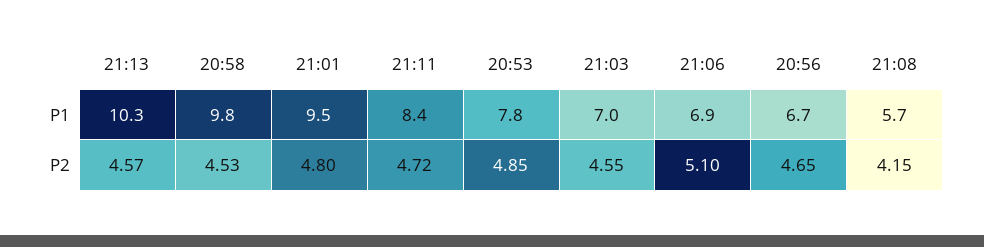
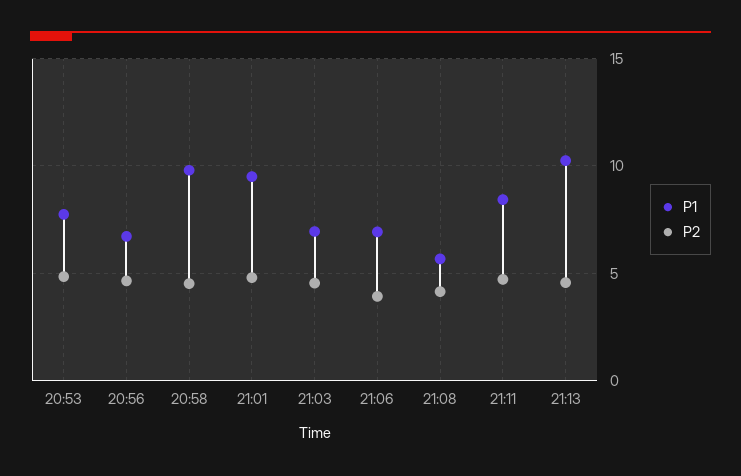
  {
    "P1": {
      "21:13": 10.3,
      "20:58": 9.8,
      "21:01": 9.5,
      "21:11": 8.4,
      "20:53": 7.8,
      "21:03": 7,
      "21:06": 6.9,
      "20:56": 6.7,
      "21:08": 5.7
    },
    "P2": {
      "21:13": 4.57,
      "20:58": 4.53,
      "21:01": 4.8,
      "21:11": 4.72,
      "20:53": 4.85,
      "21:03": 4.55,
-     "21:06": 5.1,
+     "21:06": 4,
      "20:56": 4.65,
      "21:08": 4.15
    }
  }

